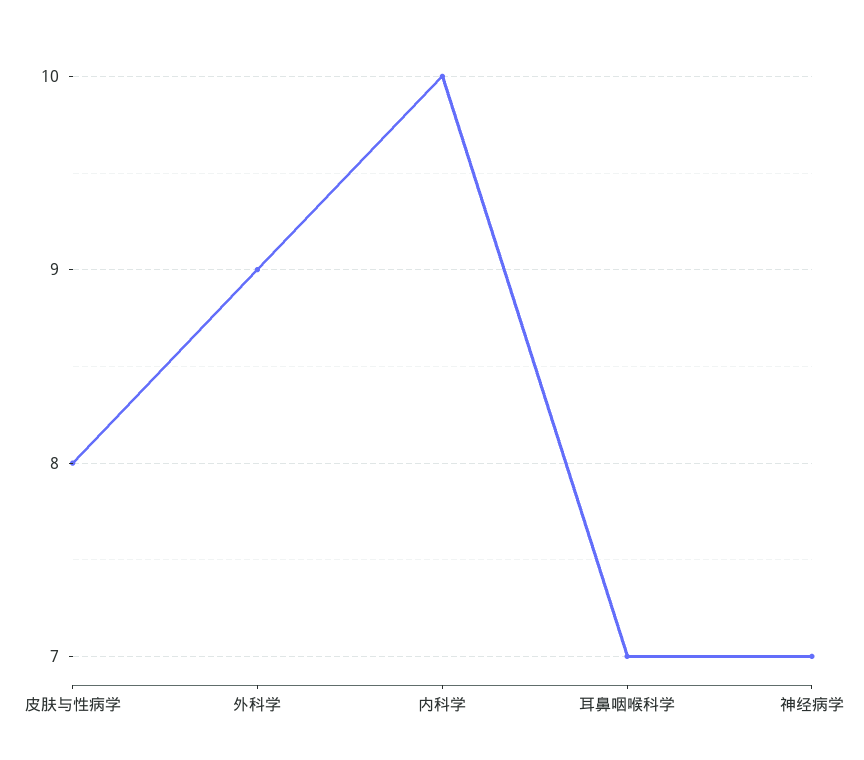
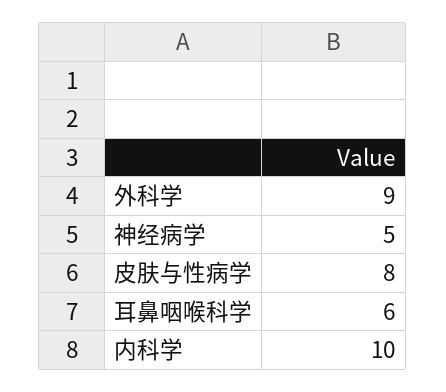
  {
    "皮肤与性病学": 8,
    "外科学": 9,
    "内科学": 10,
-   "耳鼻咽喉科学": 7,
+   "耳鼻咽喉科学": 6,
-   "神经病学": 7
+   "神经病学": 5
  }

